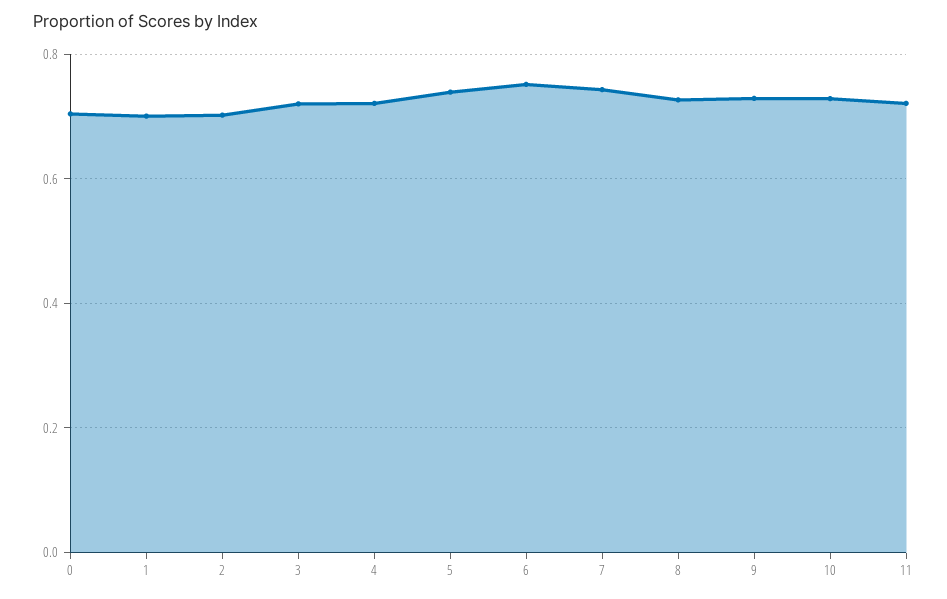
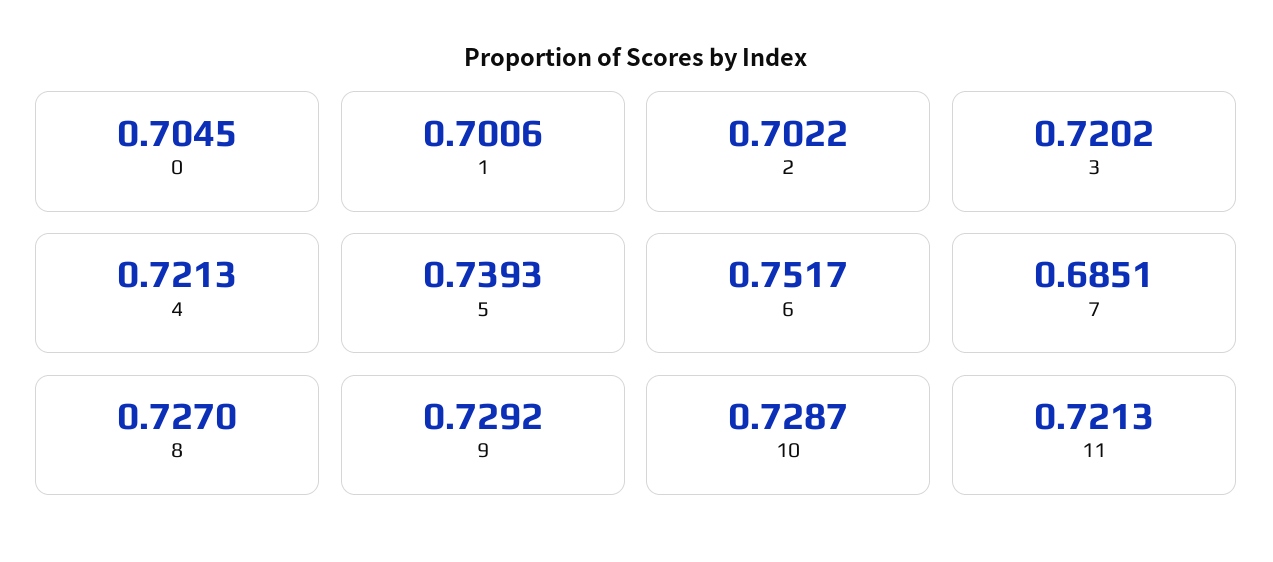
  {
    "0": 0.7045,
    "1": 0.7006,
    "2": 0.7022,
    "3": 0.7202,
    "4": 0.7213,
    "5": 0.7393,
    "6": 0.7517,
-   "7": 0.74,
+   "7": 0.6851,
    "8": 0.727,
    "9": 0.7292,
    "10": 0.7287,
    "11": 0.7213
  }

